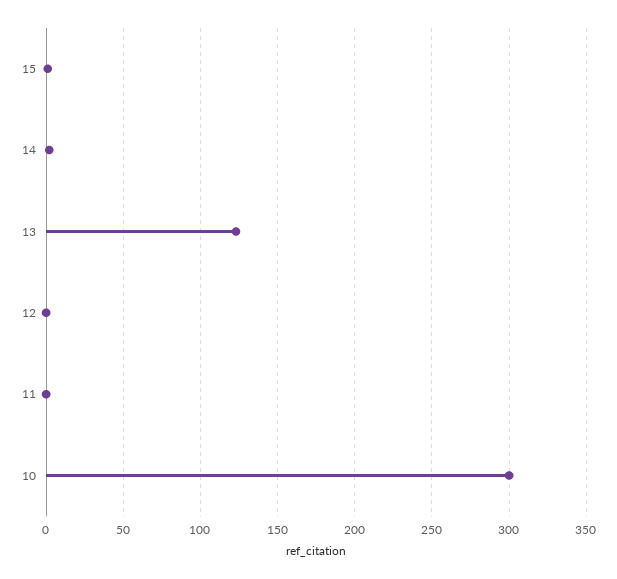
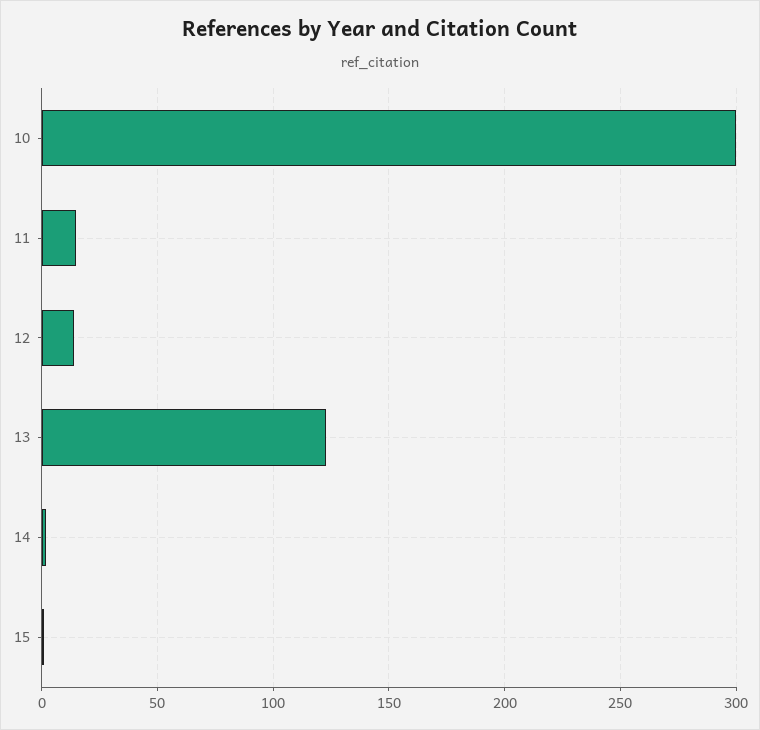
  {
    "15": 0,
    "14": 0,
    "13": 125,
-   "12": 0,
+   "12": 15,
-   "11": 0,
+   "11": 15,
    "10": 300
  }

